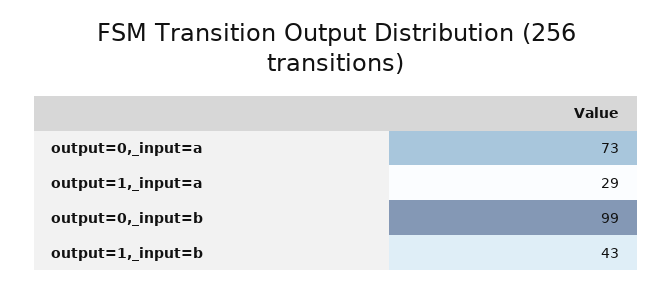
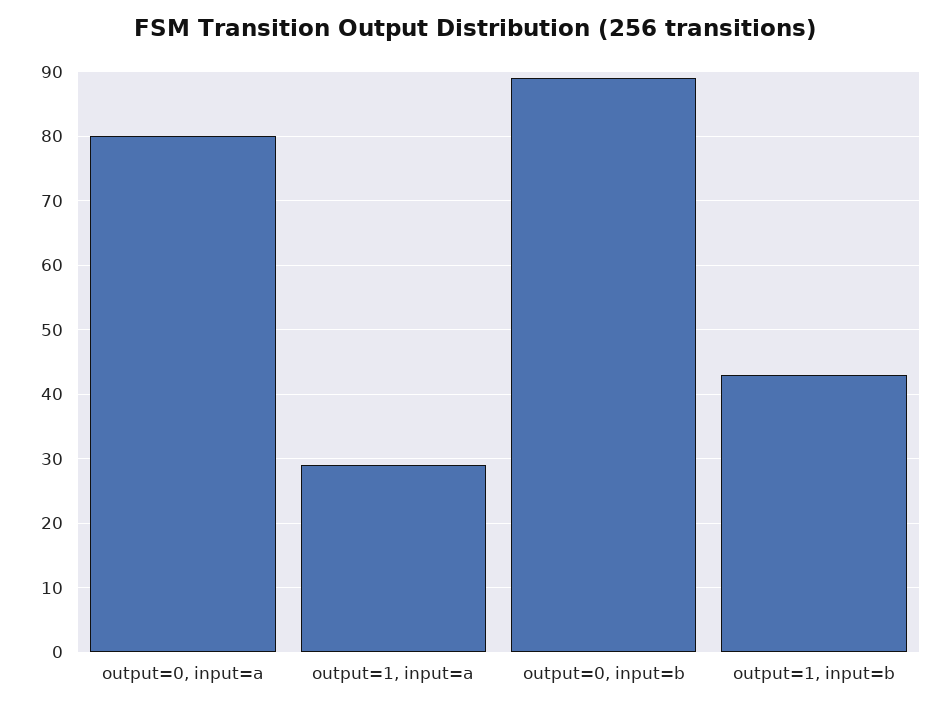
  {
-   "output=0,_input=a": 73,
+   "output=0,_input=a": 80,
    "output=1,_input=a": 29,
-   "output=0,_input=b": 99,
+   "output=0,_input=b": 89,
    "output=1,_input=b": 43
  }

